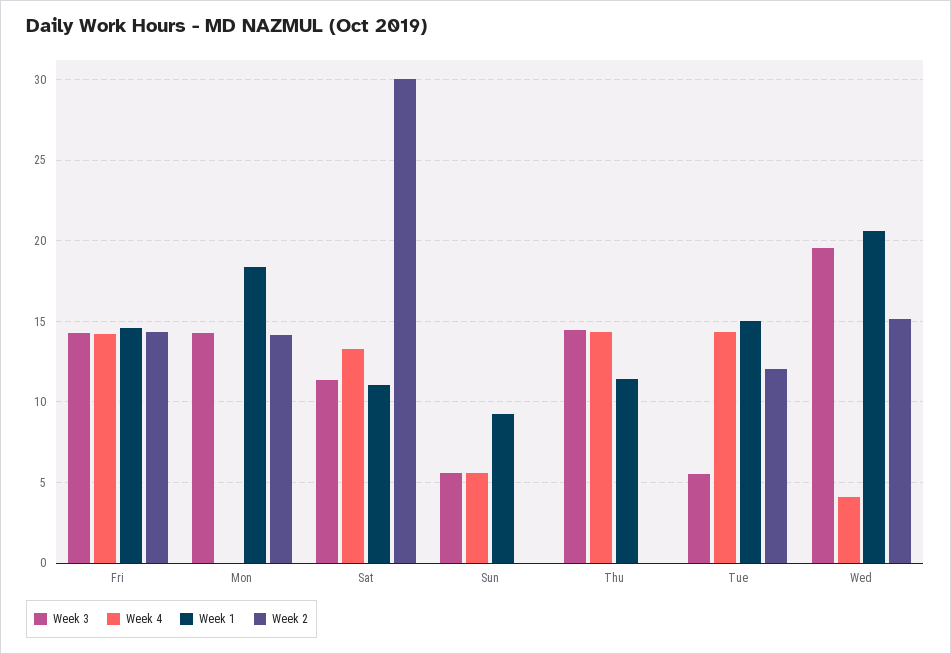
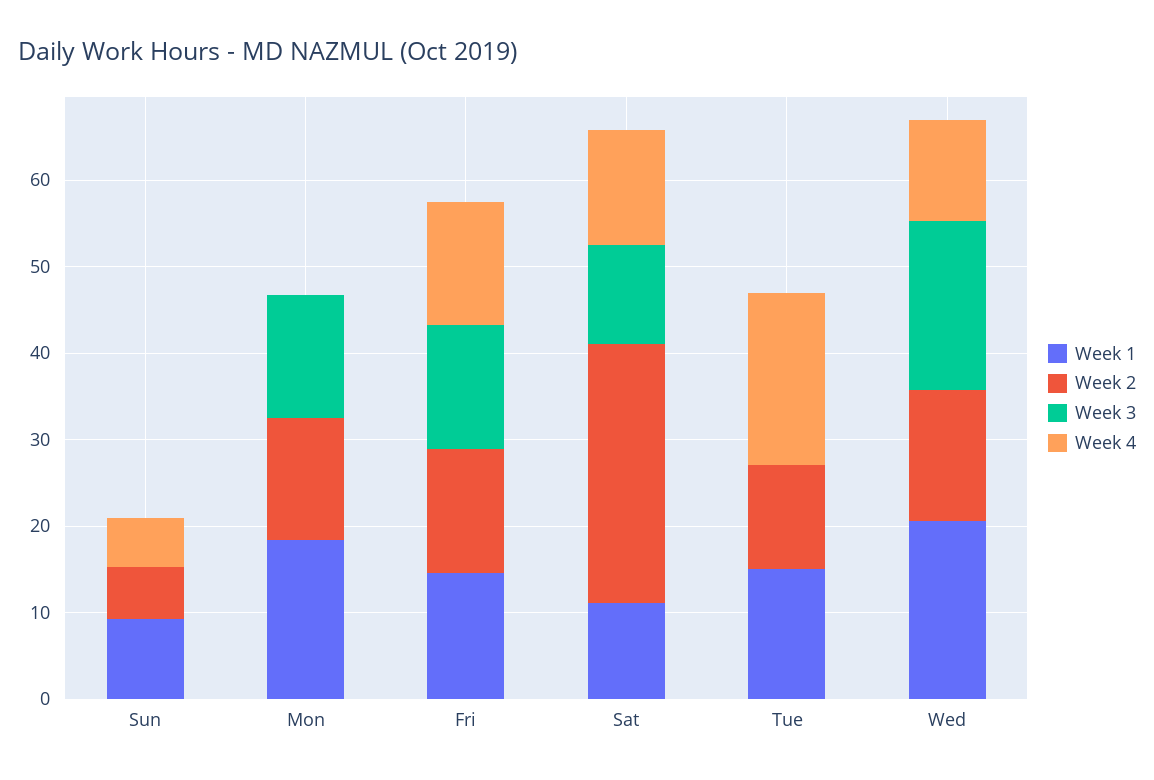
  {
    "Week 3": {
      "Fri": 14.5,
      "Mon": 14.5,
      "Sat": 11.5,
-     "Sun": 5.5,
+     "Sun": 0,
-     "Thu": 14.5,
-     "Tue": 5.5,
+     "Tue": 0,
      "Wed": 19.5
    },
    "Week 4": {
      "Fri": 14,
      "Mon": 0,
      "Sat": 13.5,
      "Sun": 5.5,
-     "Thu": 14.5,
-     "Tue": 14.5,
+     "Tue": 20,
-     "Wed": 4
+     "Wed": 12
    },
    "Week 1": {
      "Fri": 14.5,
      "Mon": 18.5,
      "Sat": 11,
      "Sun": 9,
-     "Thu": 11.5,
      "Tue": 15,
      "Wed": 20.5
    },
    "Week 2": {
      "Fri": 14.5,
      "Mon": 14,
      "Sat": 30,
-     "Sun": 0,
+     "Sun": 6,
-     "Thu": 0,
      "Tue": 12,
      "Wed": 15
    }
  }

